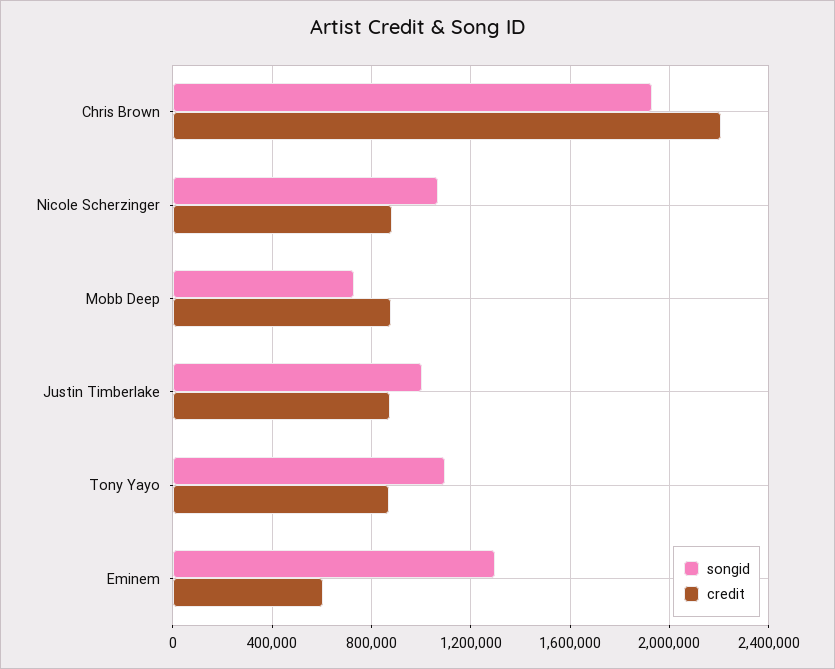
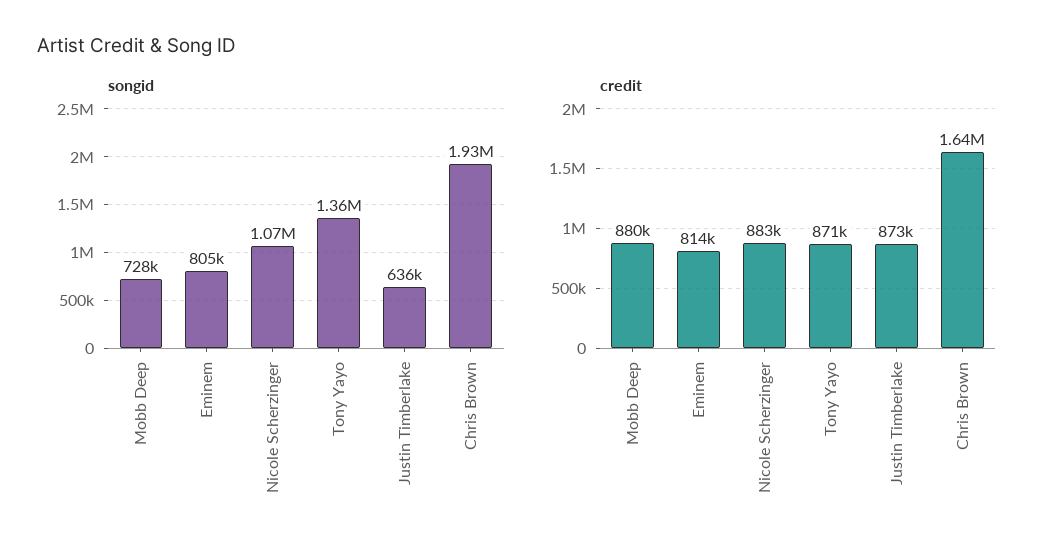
  {
    "songid": {
      "Chris Brown": 1930000,
      "Nicole Scherzinger": 1070000,
      "Mobb Deep": 728000,
-     "Justin Timberlake": 1000000,
+     "Justin Timberlake": 636000,
-     "Tony Yayo": 1100000,
+     "Tony Yayo": 1360000,
-     "Eminem": 1300000
+     "Eminem": 805000
    },
    "credit": {
-     "Chris Brown": 2200000,
+     "Chris Brown": 1640000,
      "Nicole Scherzinger": 883000,
      "Mobb Deep": 880000,
      "Justin Timberlake": 873000,
      "Tony Yayo": 871000,
-     "Eminem": 600000
+     "Eminem": 814000
    }
  }

